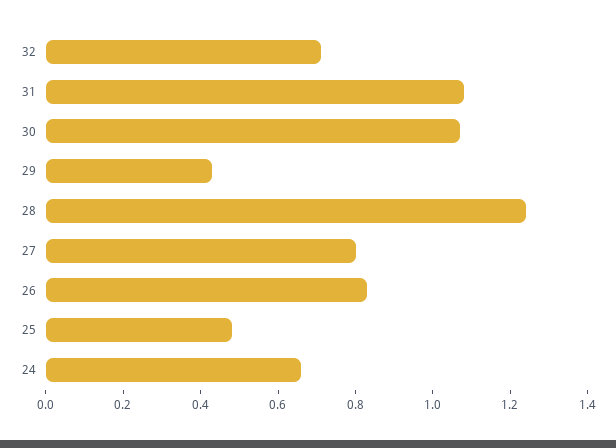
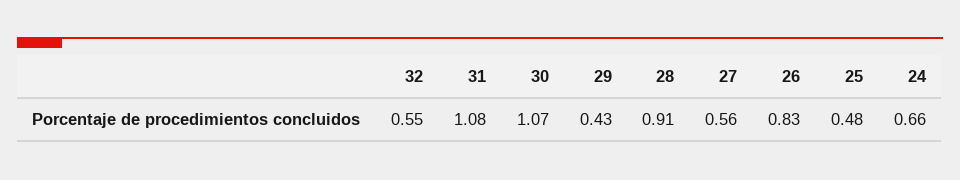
  {
-   "32": 0.7,
+   "32": 0.55,
    "31": 1.08,
    "30": 1.07,
    "29": 0.43,
-   "28": 1.25,
+   "28": 0.91,
-   "27": 0.8,
+   "27": 0.56,
    "26": 0.83,
    "25": 0.48,
    "24": 0.66
  }

